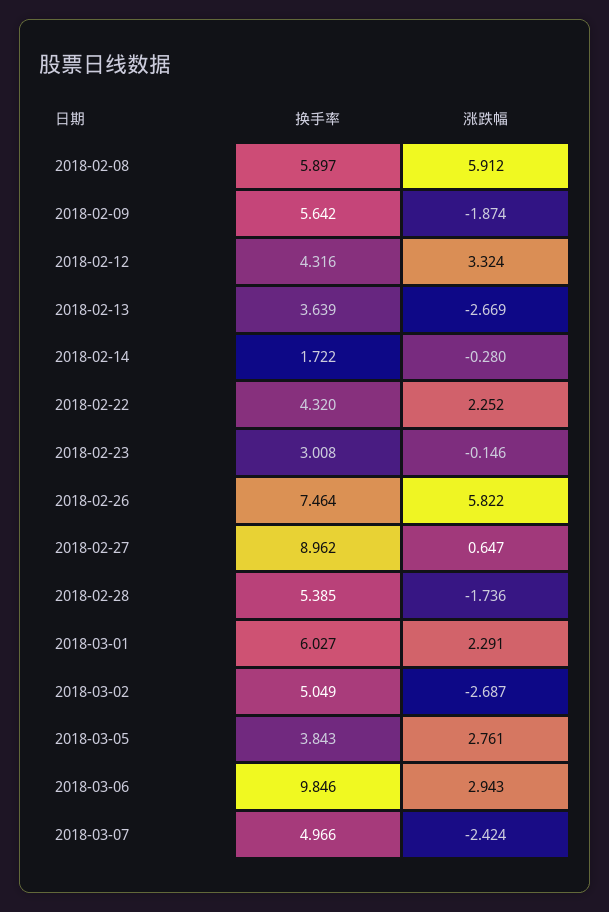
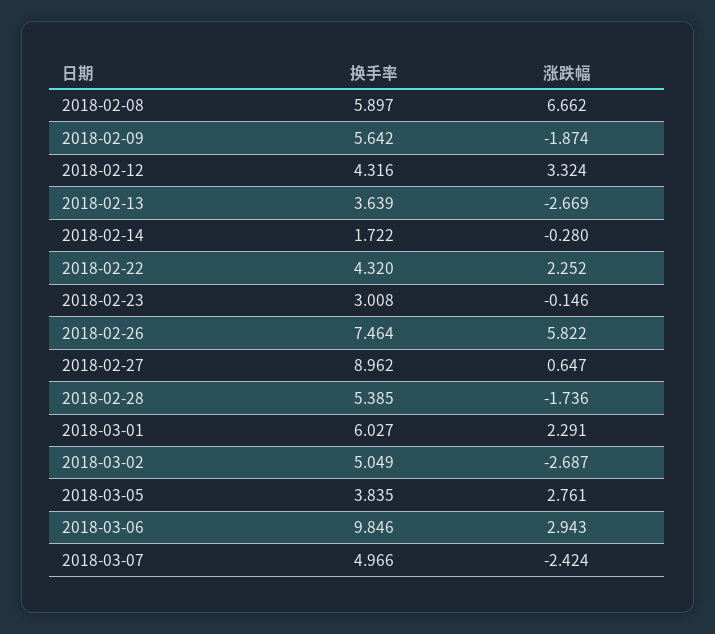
  {
    "换手率": {
      "2018-02-08": 5.897,
      "2018-02-09": 5.642,
      "2018-02-12": 4.316,
      "2018-02-13": 3.639,
      "2018-02-14": 1.722,
      "2018-02-22": 4.32,
      "2018-02-23": 3.008,
      "2018-02-26": 7.464,
      "2018-02-27": 8.962,
      "2018-02-28": 5.385,
      "2018-03-01": 6.027,
      "2018-03-02": 5.049,
-     "2018-03-05": 3.843,
+     "2018-03-05": 3.835,
      "2018-03-06": 9.846,
      "2018-03-07": 4.966
    },
    "涨跌幅": {
-     "2018-02-08": 5.912,
+     "2018-02-08": 6.662,
      "2018-02-09": -1.874,
      "2018-02-12": 3.324,
      "2018-02-13": -2.669,
      "2018-02-14": -0.28,
      "2018-02-22": 2.252,
      "2018-02-23": -0.146,
      "2018-02-26": 5.822,
      "2018-02-27": 0.647,
      "2018-02-28": -1.736,
      "2018-03-01": 2.291,
      "2018-03-02": -2.687,
      "2018-03-05": 2.761,
      "2018-03-06": 2.943,
      "2018-03-07": -2.424
    }
  }

